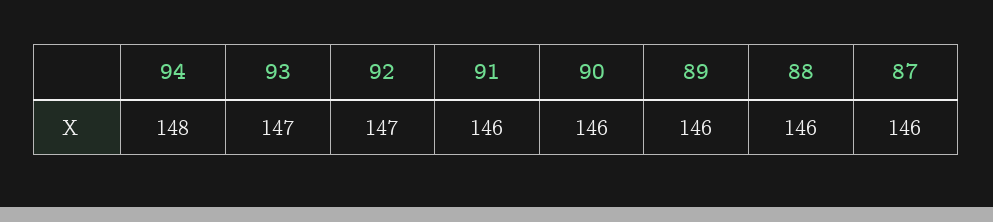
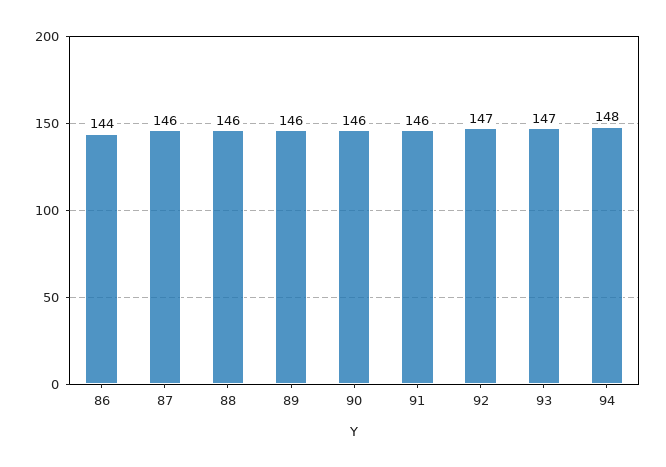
  {
    "94": 148,
    "93": 147,
    "92": 147,
    "91": 146,
    "90": 146,
    "89": 146,
    "88": 146,
-   "87": 146
+   "87": 146,
+   "86": 144
  }

